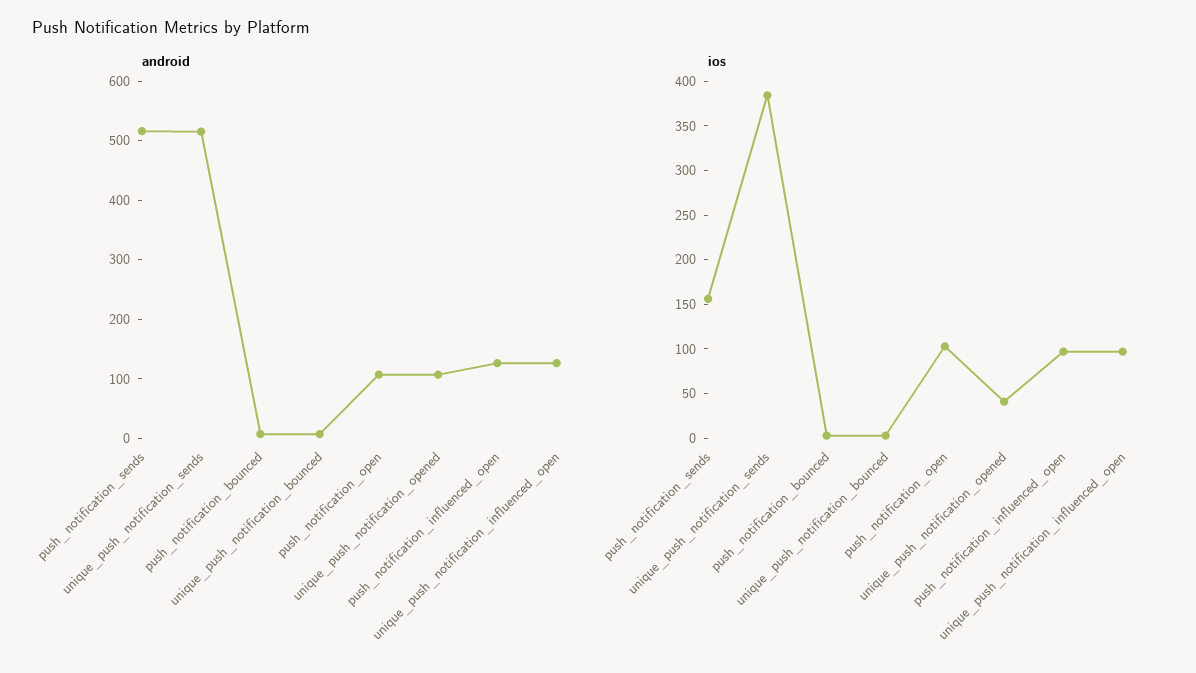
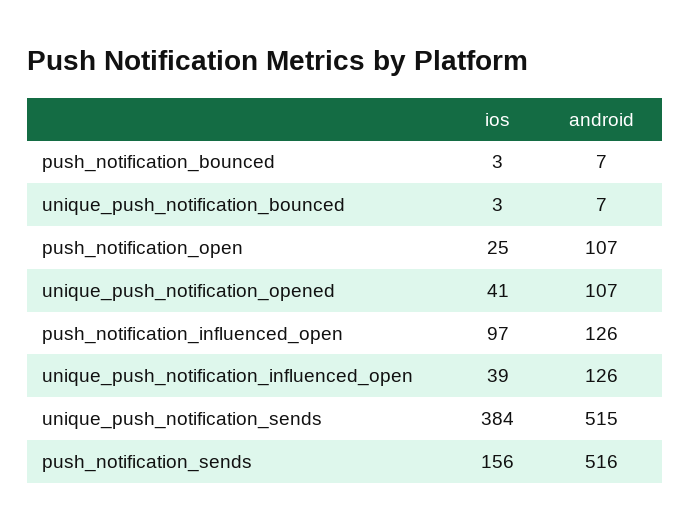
  {
    "android": {
      "push_notification_sends": 516,
      "unique_push_notification_sends": 515,
      "push_notification_bounced": 7,
      "unique_push_notification_bounced": 7,
      "push_notification_open": 107,
      "unique_push_notification_opened": 107,
      "push_notification_influenced_open": 126,
      "unique_push_notification_influenced_open": 126
    },
    "ios": {
      "push_notification_sends": 156,
      "unique_push_notification_sends": 384,
      "push_notification_bounced": 3,
      "unique_push_notification_bounced": 3,
-     "push_notification_open": 100,
+     "push_notification_open": 25,
      "unique_push_notification_opened": 41,
      "push_notification_influenced_open": 97,
-     "unique_push_notification_influenced_open": 100
+     "unique_push_notification_influenced_open": 39
    }
  }

